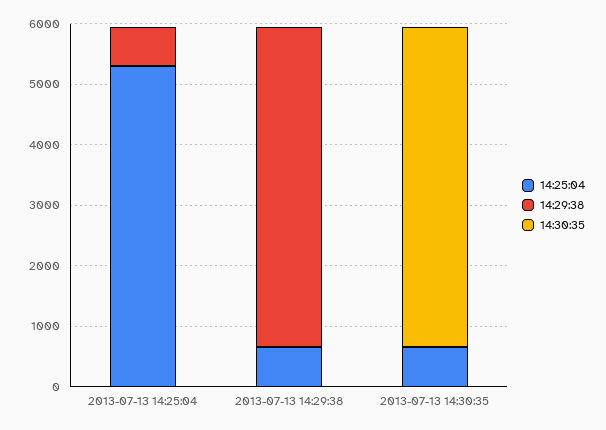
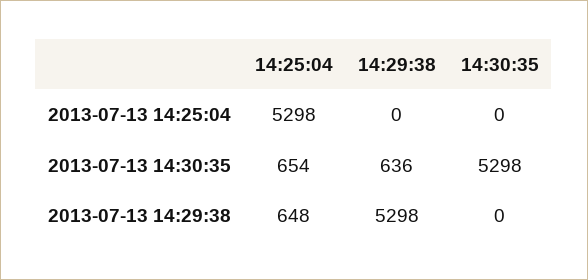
  {
    "14:25:04": {
      "2013-07-13 14:25:04": 5298,
      "2013-07-13 14:29:38": 648,
      "2013-07-13 14:30:35": 654
    },
    "14:29:38": {
-     "2013-07-13 14:25:04": 600,
+     "2013-07-13 14:25:04": 0,
      "2013-07-13 14:29:38": 5298,
-     "2013-07-13 14:30:35": 0
+     "2013-07-13 14:30:35": 636
    },
    "14:30:35": {
      "2013-07-13 14:25:04": 0,
      "2013-07-13 14:29:38": 0,
      "2013-07-13 14:30:35": 5298
    }
  }

